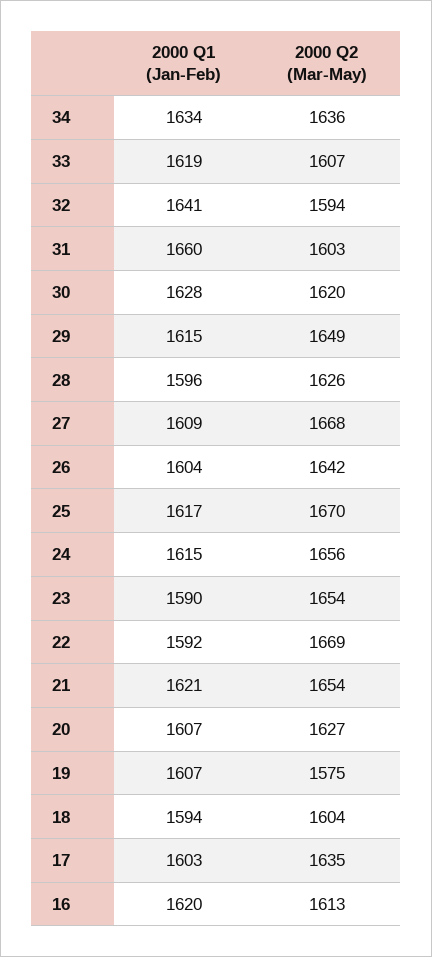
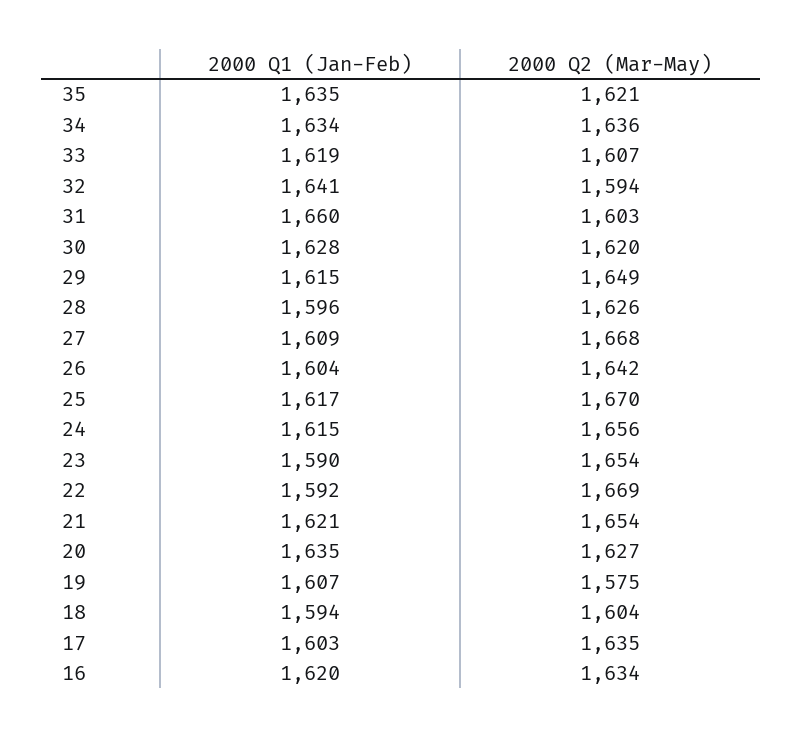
  {
    "2000 Q1 (Jan-Feb)": {
      "34": 1634,
      "33": 1619,
      "32": 1641,
      "31": 1660,
      "30": 1628,
      "29": 1615,
      "28": 1596,
      "27": 1609,
      "26": 1604,
      "25": 1617,
      "24": 1615,
      "23": 1590,
      "22": 1592,
      "21": 1621,
-     "20": 1607,
+     "20": 1635,
      "19": 1607,
      "18": 1594,
      "17": 1603,
-     "16": 1620
+     "16": 1620,
+     "35": 1635
    },
    "2000 Q2 (Mar-May)": {
      "34": 1636,
      "33": 1607,
      "32": 1594,
      "31": 1603,
      "30": 1620,
      "29": 1649,
      "28": 1626,
      "27": 1668,
      "26": 1642,
      "25": 1670,
      "24": 1656,
      "23": 1654,
      "22": 1669,
      "21": 1654,
      "20": 1627,
      "19": 1575,
      "18": 1604,
      "17": 1635,
-     "16": 1613
+     "16": 1634,
+     "35": 1621
    }
  }

